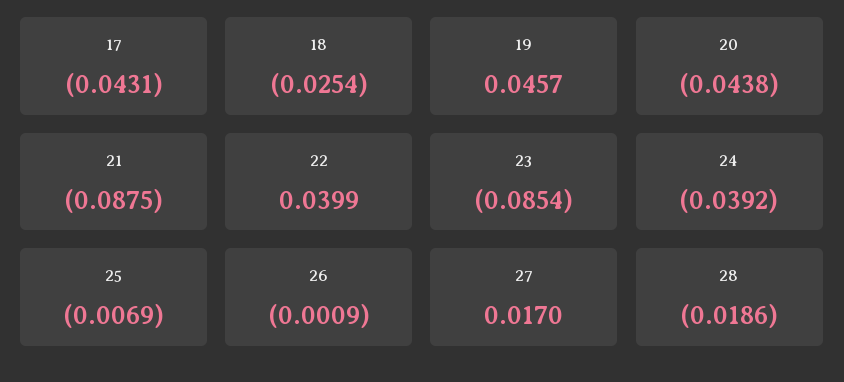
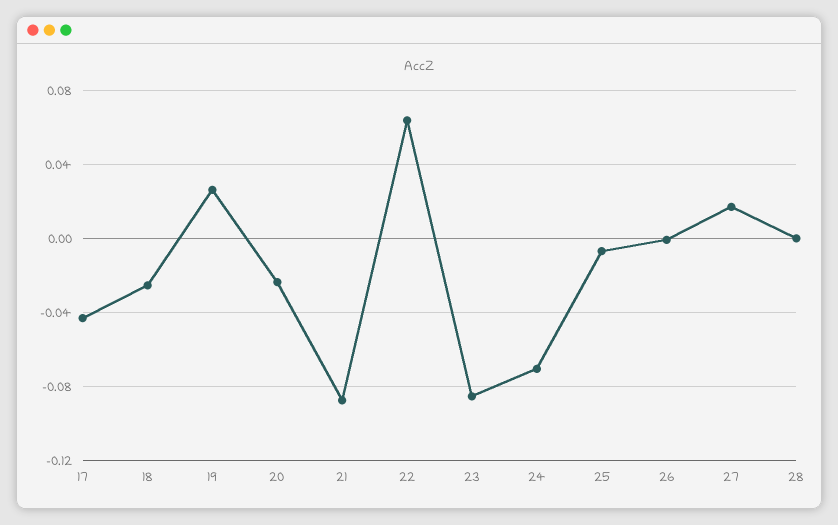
  {
    "17": -0.0431,
    "18": -0.0254,
-   "19": 0.0457,
+   "19": 0.025,
-   "20": -0.0438,
+   "20": -0.025,
    "21": -0.0875,
-   "22": 0.0399,
+   "22": 0.065,
    "23": -0.0854,
-   "24": -0.0392,
+   "24": -0.07,
    "25": -0.0069,
    "26": -0.0009,
    "27": 0.017,
-   "28": -0.0186
+   "28": 0
  }

